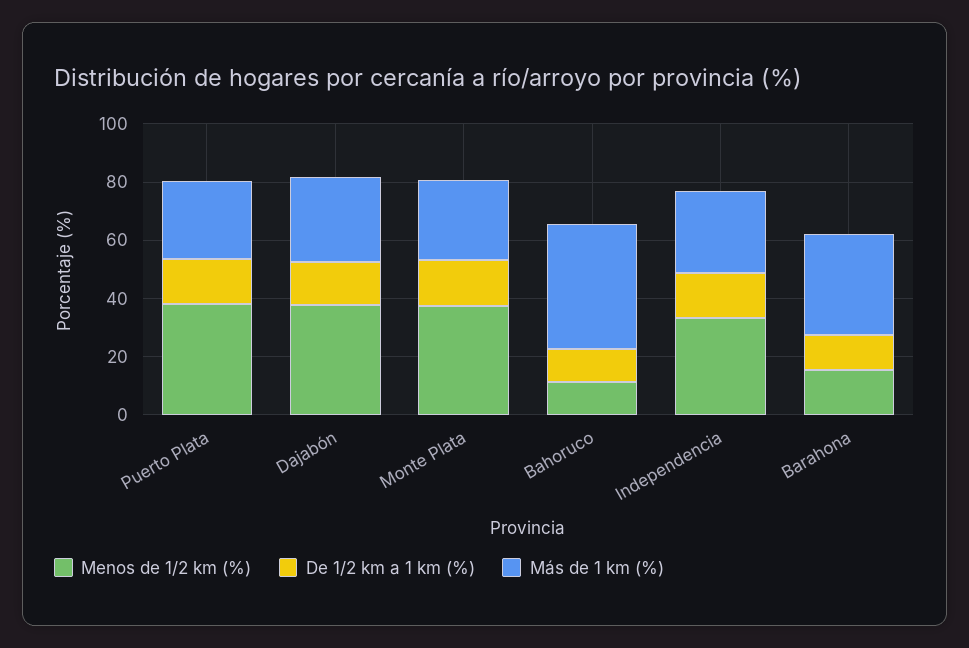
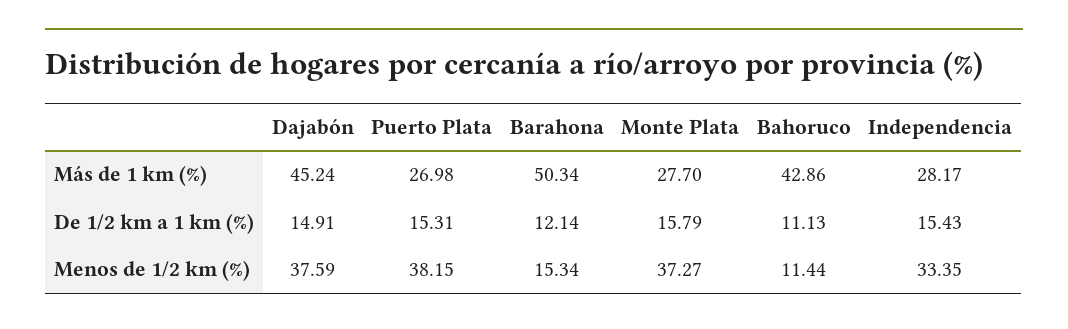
  {
    "Menos de 1/2 km (%)": {
      "Puerto Plata": 38.15,
      "Dajabón": 37.59,
      "Monte Plata": 37.27,
      "Bahoruco": 11.44,
      "Independencia": 33.35,
      "Barahona": 15.34
    },
    "De 1/2 km a 1 km (%)": {
      "Puerto Plata": 15.31,
      "Dajabón": 14.91,
      "Monte Plata": 15.79,
      "Bahoruco": 11.13,
      "Independencia": 15.43,
      "Barahona": 12.14
    },
    "Más de 1 km (%)": {
      "Puerto Plata": 26.98,
-     "Dajabón": 30,
+     "Dajabón": 45.24,
      "Monte Plata": 27.7,
      "Bahoruco": 42.86,
      "Independencia": 28.17,
-     "Barahona": 35
+     "Barahona": 50.34
    }
  }

